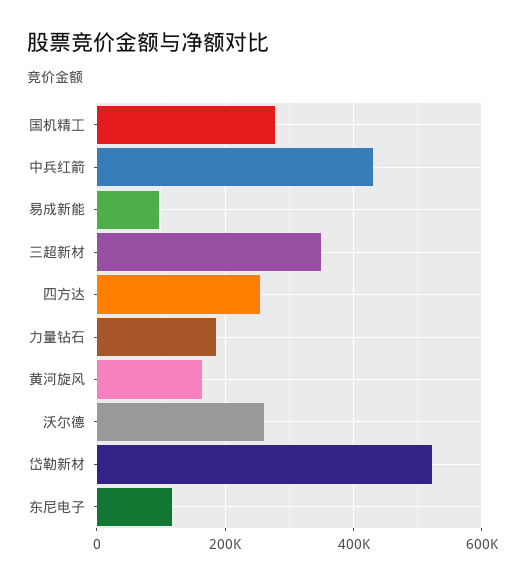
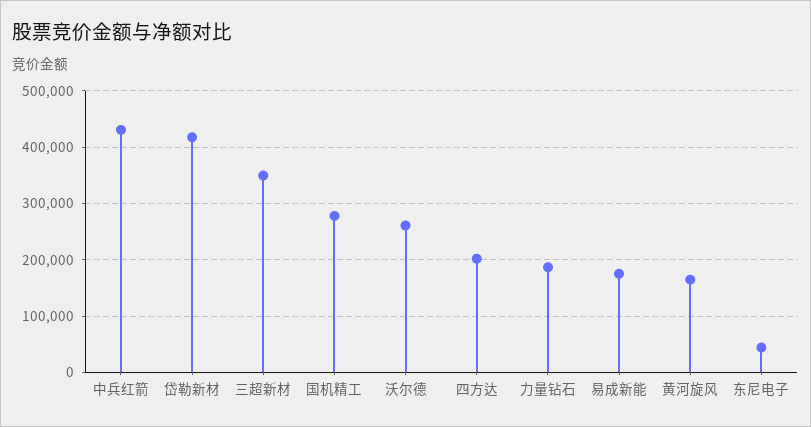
  {
    "国机精工": 280000,
    "中兵红箭": 440000,
-   "易成新能": 100000,
+   "易成新能": 180000,
    "三超新材": 340000,
-   "四方达": 260000,
+   "四方达": 200000,
    "力量钻石": 180000,
    "黄河旋风": 160000,
    "沃尔德": 260000,
-   "岱勒新材": 520000,
+   "岱勒新材": 420000,
-   "东尼电子": 120000
+   "东尼电子": 40000
  }

